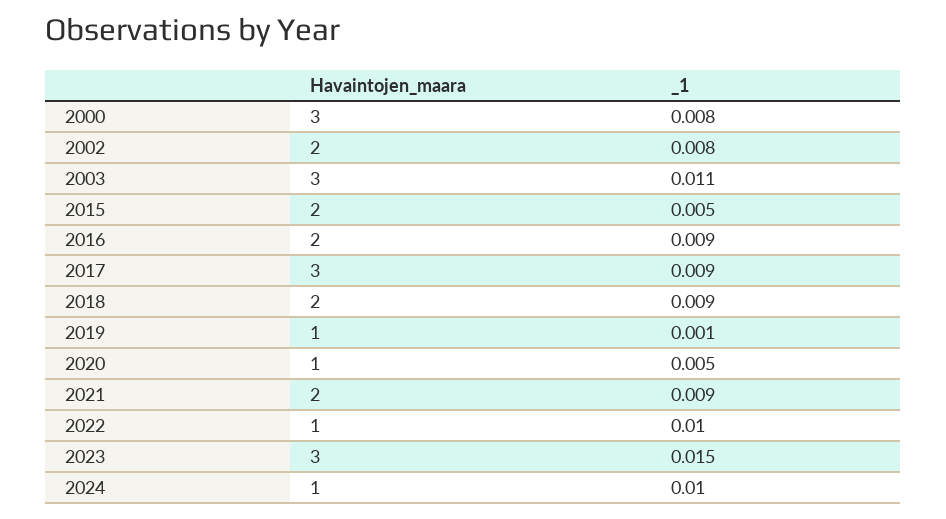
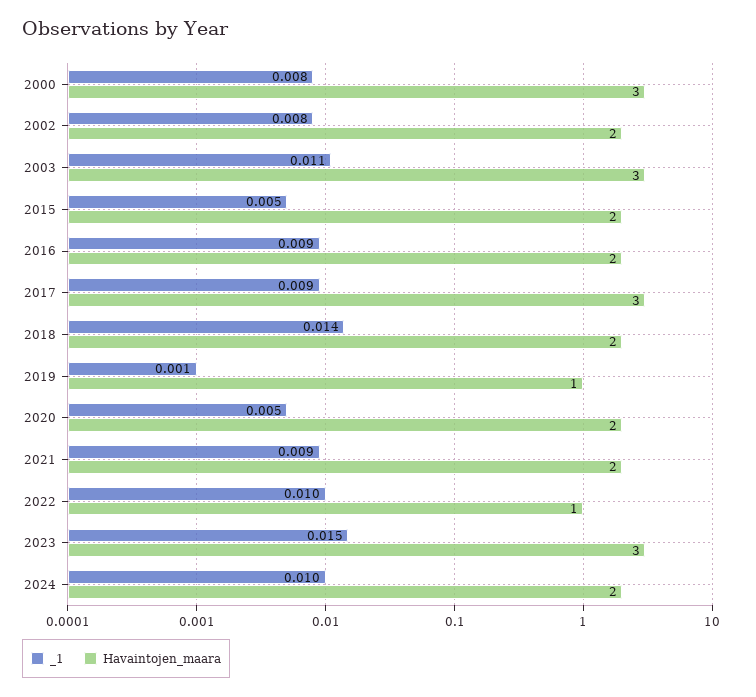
  {
    "Havaintojen_maara": {
      "2000": 3,
      "2002": 2,
      "2003": 3,
      "2015": 2,
      "2016": 2,
      "2017": 3,
      "2018": 2,
      "2019": 1,
-     "2020": 1,
+     "2020": 2,
      "2021": 2,
      "2022": 1,
      "2023": 3,
-     "2024": 1
+     "2024": 2
    },
    "_1": {
      "2000": 0.008,
      "2002": 0.008,
      "2003": 0.011,
      "2015": 0.005,
      "2016": 0.009,
      "2017": 0.009,
-     "2018": 0.009,
+     "2018": 0.014,
      "2019": 0.001,
      "2020": 0.005,
      "2021": 0.009,
      "2022": 0.01,
      "2023": 0.015,
      "2024": 0.01
    }
  }

